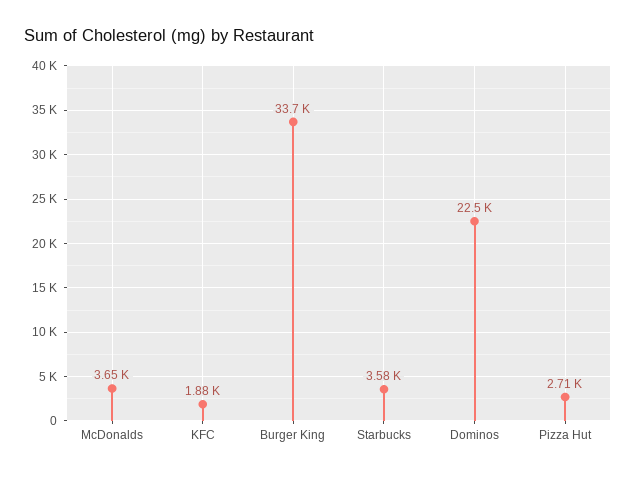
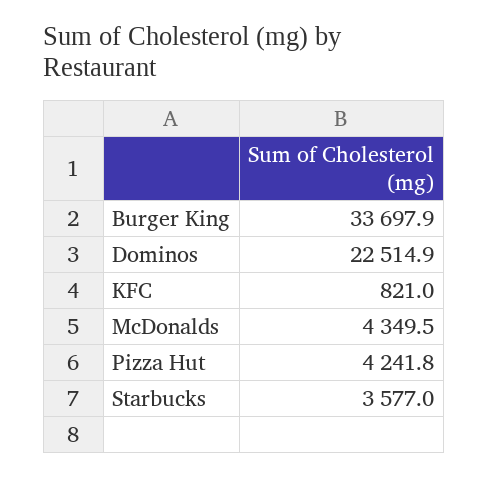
  {
-   "McDonalds": 3650,
+   "McDonalds": 4349.5,
-   "KFC": 1880,
+   "KFC": 821,
    "Burger King": 33697.9,
    "Starbucks": 3577,
    "Dominos": 22514.9,
-   "Pizza Hut": 2710
+   "Pizza Hut": 4241.8
  }

